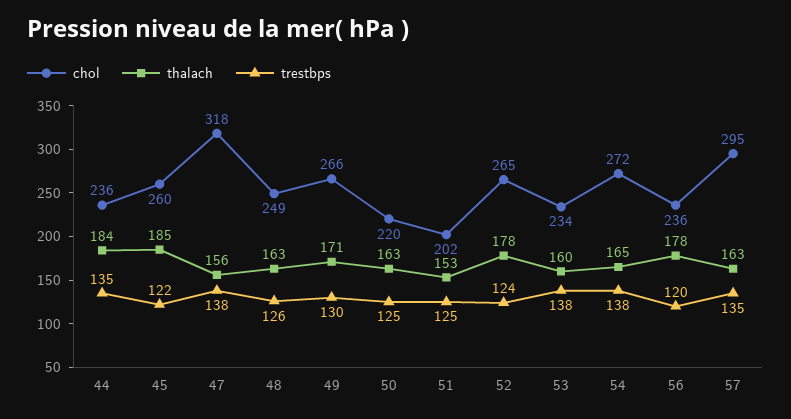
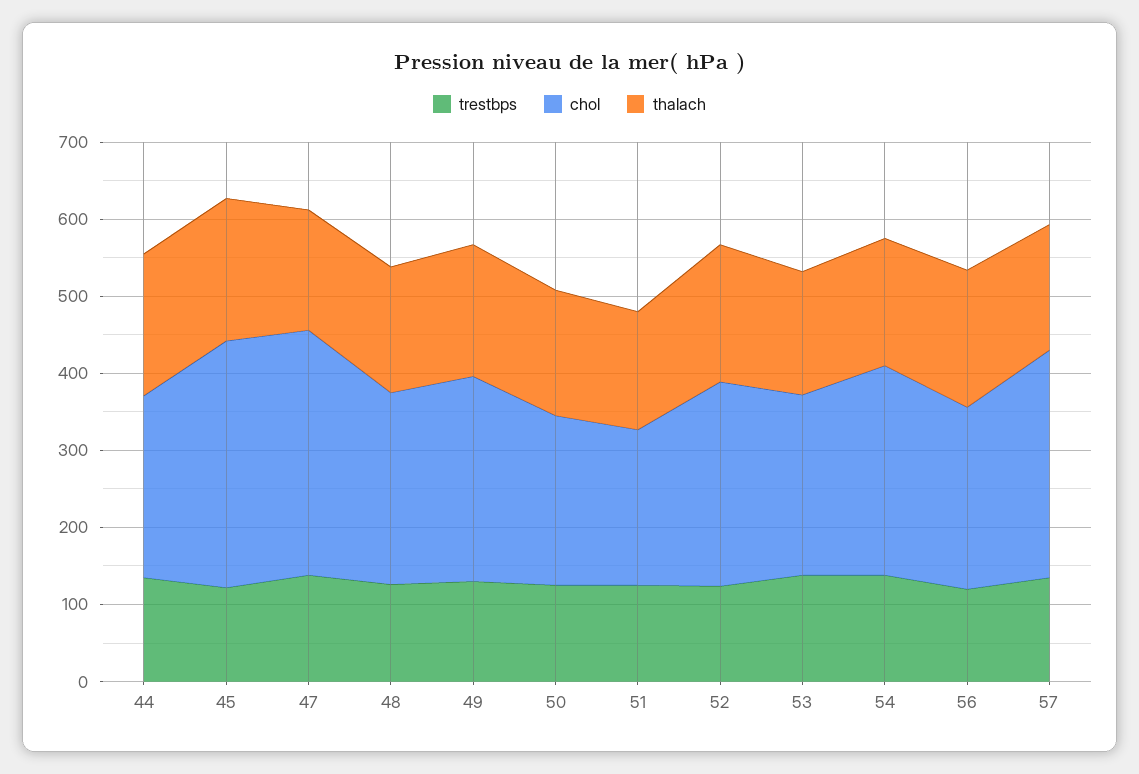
  {
    "chol": {
      "44": 236,
-     "45": 260,
+     "45": 320,
      "47": 318,
      "48": 249,
      "49": 266,
      "50": 220,
      "51": 202,
      "52": 265,
      "53": 234,
      "54": 272,
      "56": 236,
      "57": 295
    },
    "thalach": {
      "44": 184,
      "45": 185,
      "47": 156,
      "48": 163,
      "49": 171,
      "50": 163,
      "51": 153,
      "52": 178,
      "53": 160,
      "54": 165,
      "56": 178,
      "57": 163
    },
    "trestbps": {
      "44": 135,
      "45": 122,
      "47": 138,
      "48": 126,
      "49": 130,
      "50": 125,
      "51": 125,
      "52": 124,
      "53": 138,
      "54": 138,
      "56": 120,
      "57": 135
    }
  }

